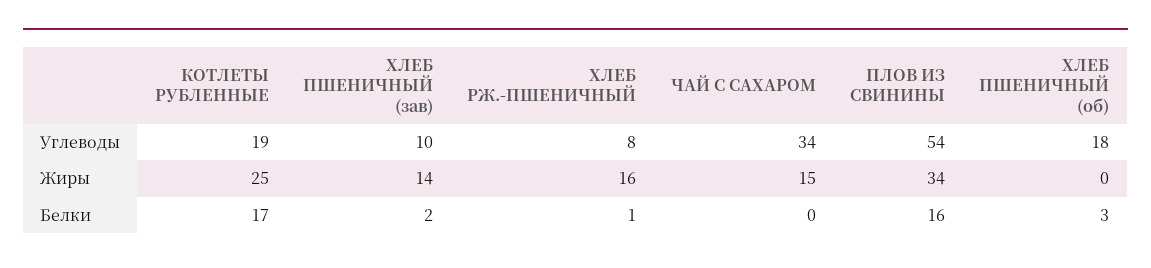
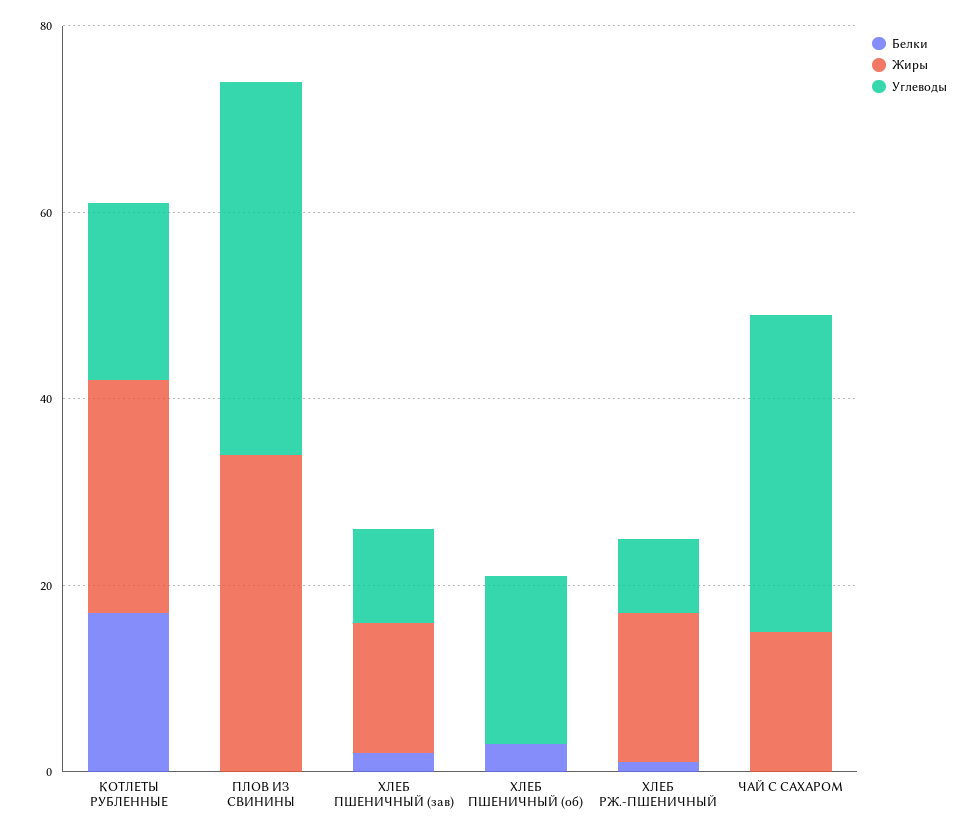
  {
    "Углеводы": {
      "КОТЛЕТЫ РУБЛЕННЫЕ": 19,
      "ХЛЕБ ПШЕНИЧНЫЙ (зав)": 10,
      "ХЛЕБ РЖ.-ПШЕНИЧНЫЙ": 8,
      "ЧАЙ С САХАРОМ": 34,
-     "ПЛОВ ИЗ СВИНИНЫ": 54,
+     "ПЛОВ ИЗ СВИНИНЫ": 40,
      "ХЛЕБ ПШЕНИЧНЫЙ (об)": 18
    },
    "Жиры": {
      "КОТЛЕТЫ РУБЛЕННЫЕ": 25,
      "ХЛЕБ ПШЕНИЧНЫЙ (зав)": 14,
      "ХЛЕБ РЖ.-ПШЕНИЧНЫЙ": 16,
      "ЧАЙ С САХАРОМ": 15,
      "ПЛОВ ИЗ СВИНИНЫ": 34,
      "ХЛЕБ ПШЕНИЧНЫЙ (об)": 0
    },
    "Белки": {
      "КОТЛЕТЫ РУБЛЕННЫЕ": 17,
      "ХЛЕБ ПШЕНИЧНЫЙ (зав)": 2,
      "ХЛЕБ РЖ.-ПШЕНИЧНЫЙ": 1,
      "ЧАЙ С САХАРОМ": 0,
-     "ПЛОВ ИЗ СВИНИНЫ": 16,
+     "ПЛОВ ИЗ СВИНИНЫ": 0,
      "ХЛЕБ ПШЕНИЧНЫЙ (об)": 3
    }
  }

